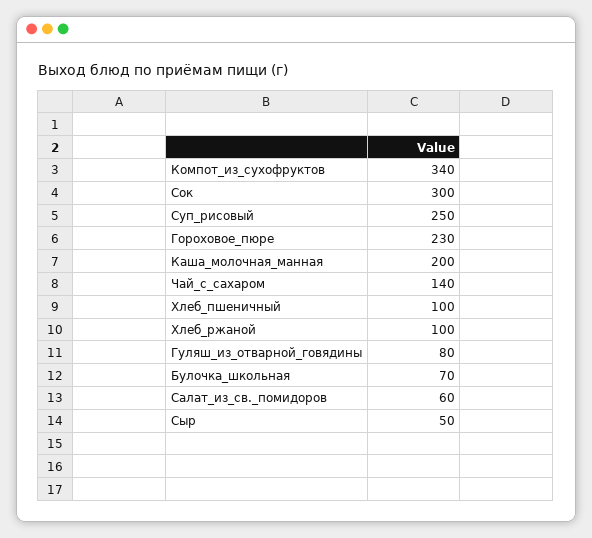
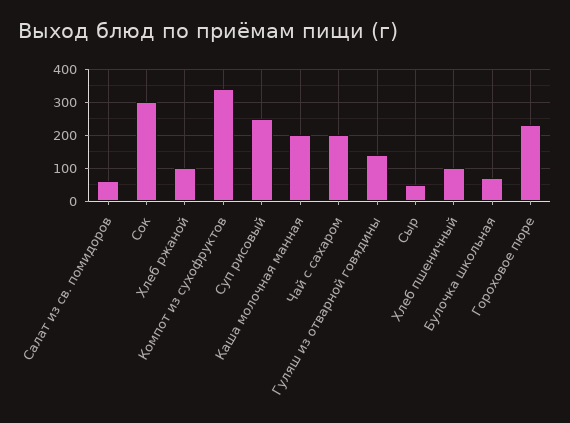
  {
    "Компот_из_сухофруктов": 340,
    "Сок": 300,
    "Суп_рисовый": 250,
    "Гороховое_пюре": 230,
    "Каша_молочная_манная": 200,
-   "Чай_с_сахаром": 140,
+   "Чай_с_сахаром": 200,
    "Хлеб_пшеничный": 100,
    "Хлеб_ржаной": 100,
-   "Гуляш_из_отварной_говядины": 80,
+   "Гуляш_из_отварной_говядины": 140,
    "Булочка_школьная": 70,
    "Салат_из_св._помидоров": 60,
    "Сыр": 50
  }

